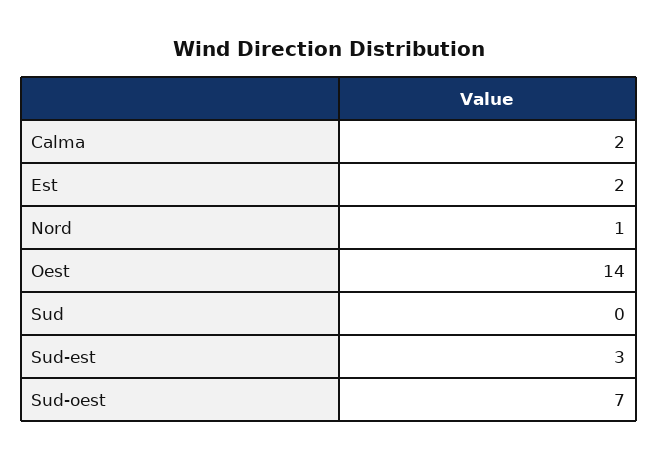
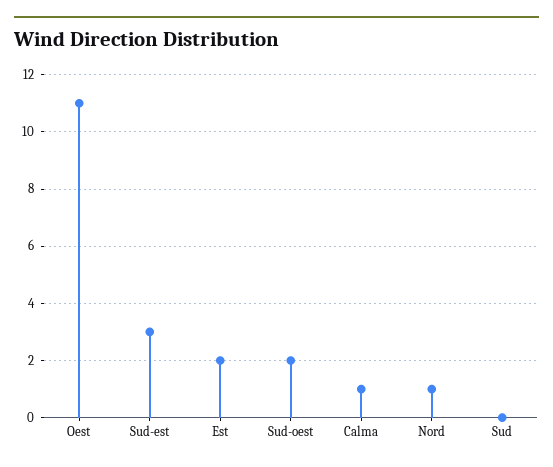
  {
-   "Calma": 2,
+   "Calma": 1,
    "Est": 2,
    "Nord": 1,
-   "Oest": 14,
+   "Oest": 11,
    "Sud": 0,
    "Sud-est": 3,
-   "Sud-oest": 7
+   "Sud-oest": 2
  }

